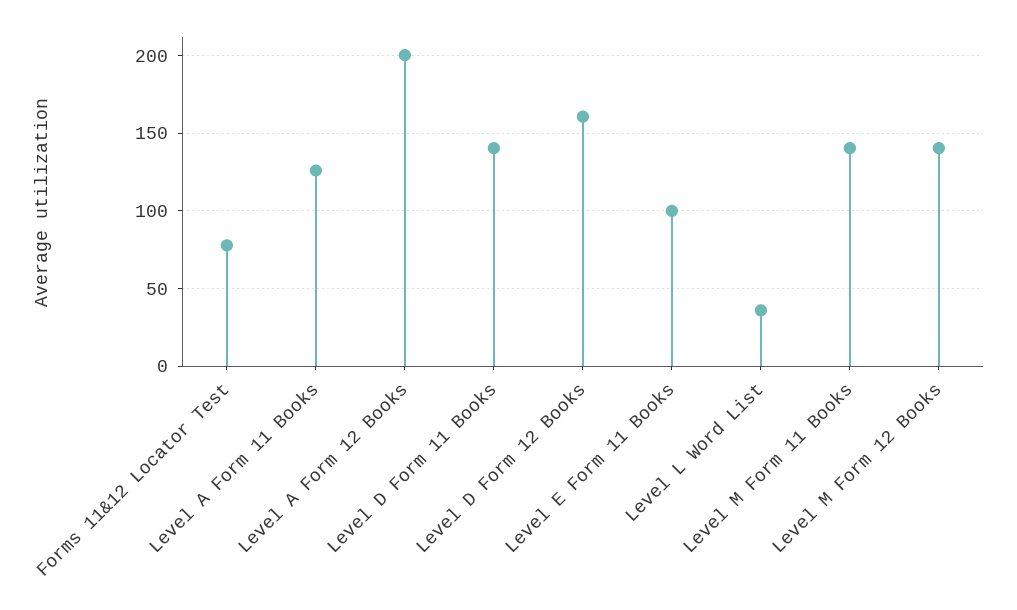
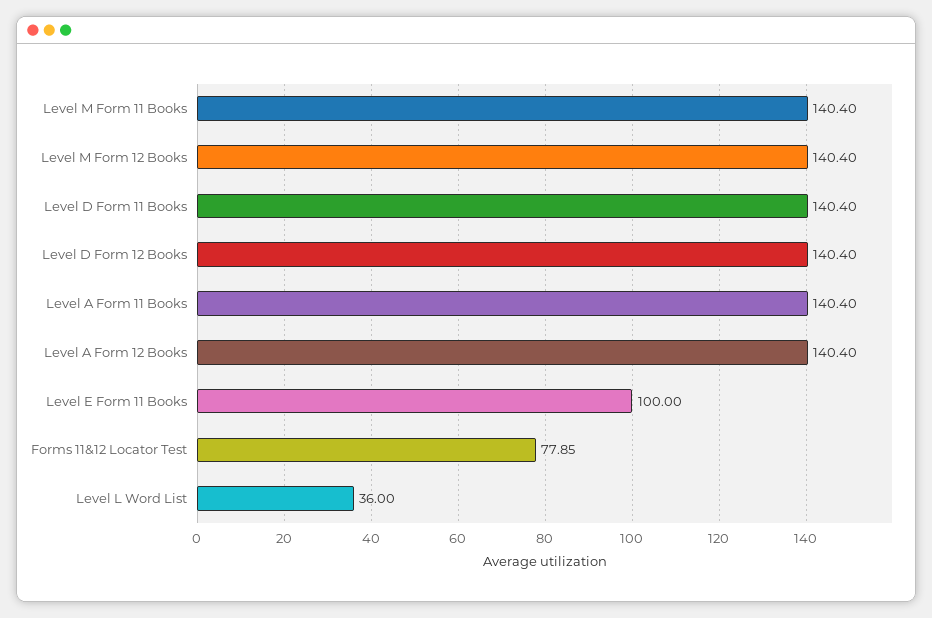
  {
    "Forms 11&12 Locator Test": 77.85,
-   "Level A Form 11 Books": 125,
+   "Level A Form 11 Books": 140.4,
-   "Level A Form 12 Books": 200,
+   "Level A Form 12 Books": 140.4,
    "Level D Form 11 Books": 140.4,
-   "Level D Form 12 Books": 160,
+   "Level D Form 12 Books": 140.4,
    "Level E Form 11 Books": 100,
    "Level L Word List": 36,
    "Level M Form 11 Books": 140.4,
    "Level M Form 12 Books": 140.4
  }

